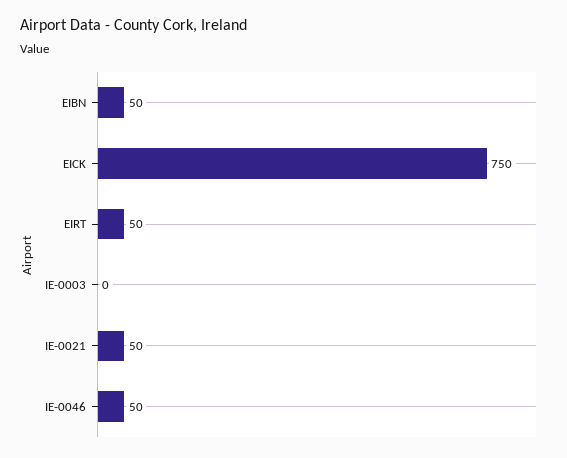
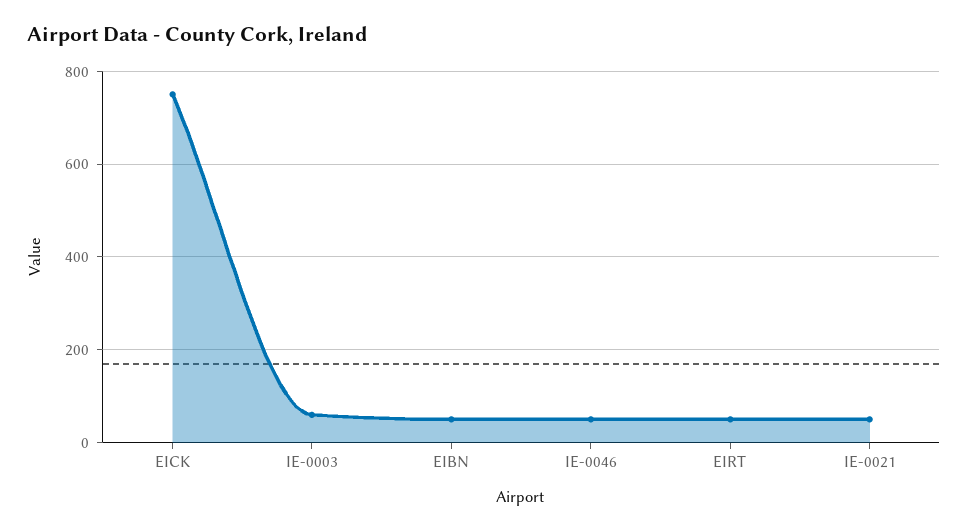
  {
    "EIBN": 50,
    "EICK": 750,
    "EIRT": 50,
-   "IE-0003": 0,
+   "IE-0003": 60,
    "IE-0021": 50,
    "IE-0046": 50
  }

